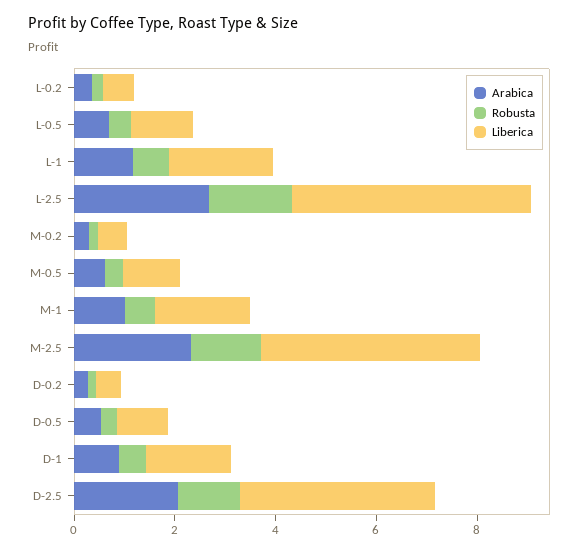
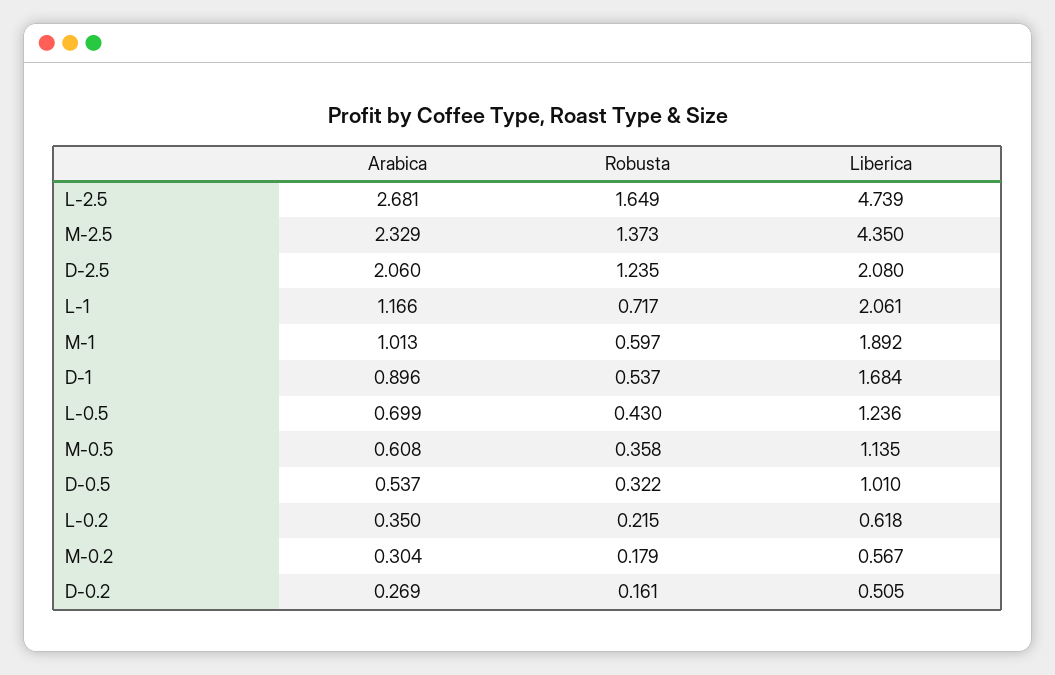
  {
    "Arabica": {
      "L-0.2": 0.35,
      "L-0.5": 0.699,
      "L-1": 1.166,
      "L-2.5": 2.681,
      "M-0.2": 0.304,
      "M-0.5": 0.608,
      "M-1": 1.013,
      "M-2.5": 2.329,
      "D-0.2": 0.269,
      "D-0.5": 0.537,
      "D-1": 0.896,
      "D-2.5": 2.06
    },
    "Robusta": {
      "L-0.2": 0.215,
      "L-0.5": 0.43,
      "L-1": 0.717,
      "L-2.5": 1.649,
      "M-0.2": 0.179,
      "M-0.5": 0.358,
      "M-1": 0.597,
      "M-2.5": 1.373,
      "D-0.2": 0.161,
      "D-0.5": 0.322,
      "D-1": 0.537,
      "D-2.5": 1.235
    },
    "Liberica": {
      "L-0.2": 0.618,
      "L-0.5": 1.236,
      "L-1": 2.061,
      "L-2.5": 4.739,
      "M-0.2": 0.567,
      "M-0.5": 1.135,
      "M-1": 1.892,
      "M-2.5": 4.35,
      "D-0.2": 0.505,
      "D-0.5": 1.01,
      "D-1": 1.684,
-     "D-2.5": 4
+     "D-2.5": 2.08
    }
  }

